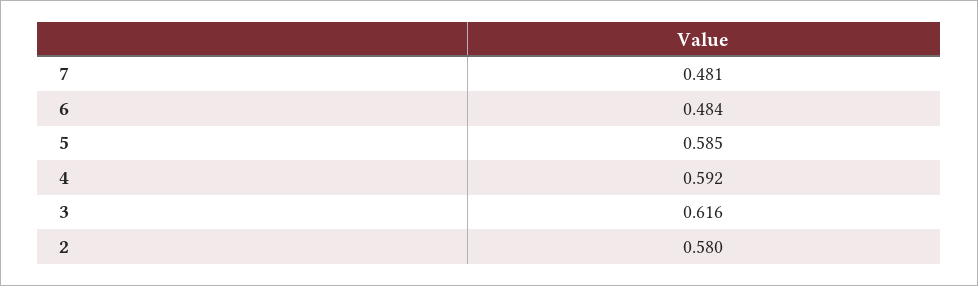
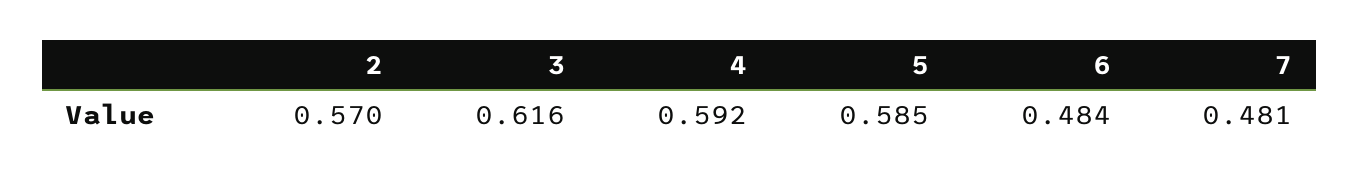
  {
    "7": 0.481,
    "6": 0.484,
    "5": 0.585,
    "4": 0.592,
    "3": 0.616,
-   "2": 0.58
+   "2": 0.57
  }

